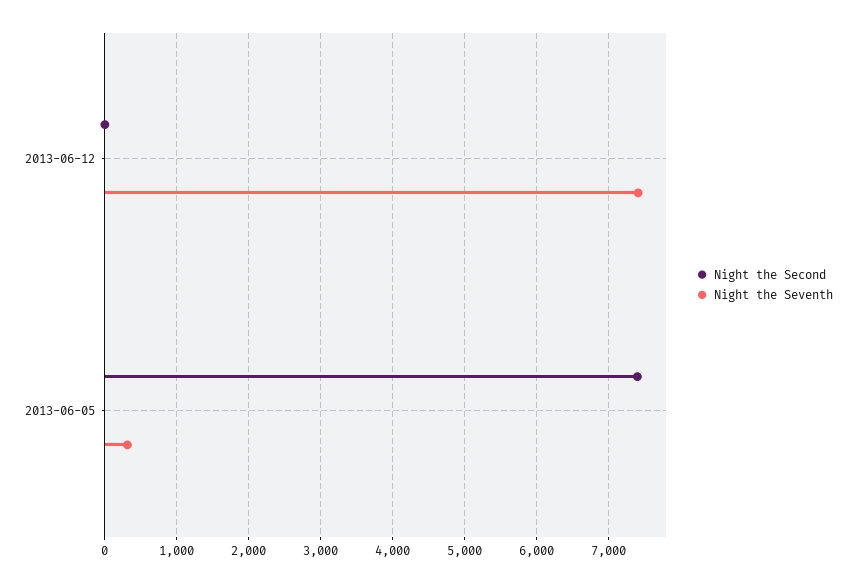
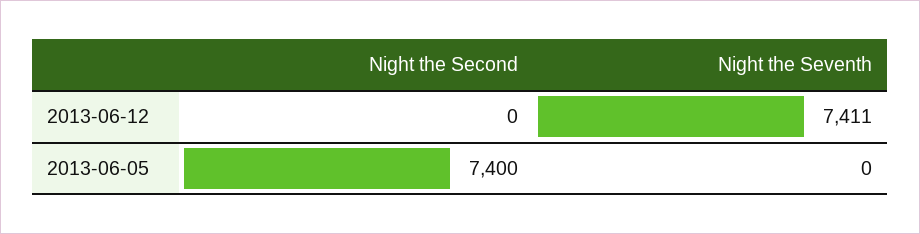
  {
    "Night the Second": {
      "2013-06-12": 0,
      "2013-06-05": 7400
    },
    "Night the Seventh": {
      "2013-06-12": 7411,
-     "2013-06-05": 300
+     "2013-06-05": 0
    }
  }

